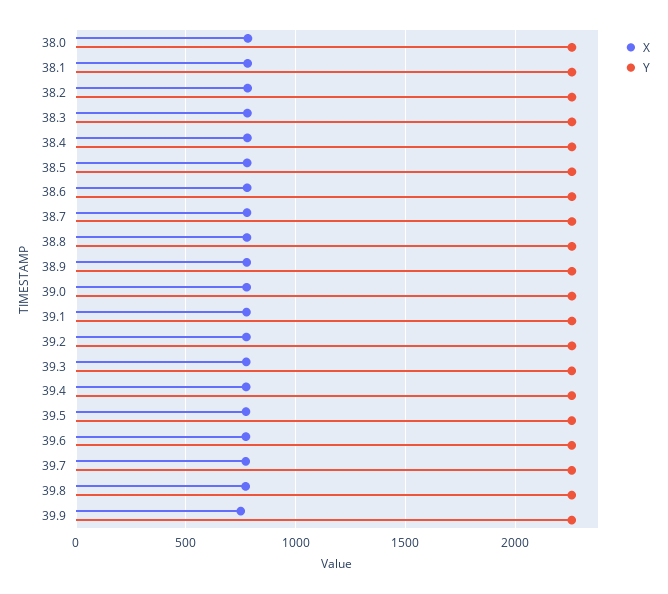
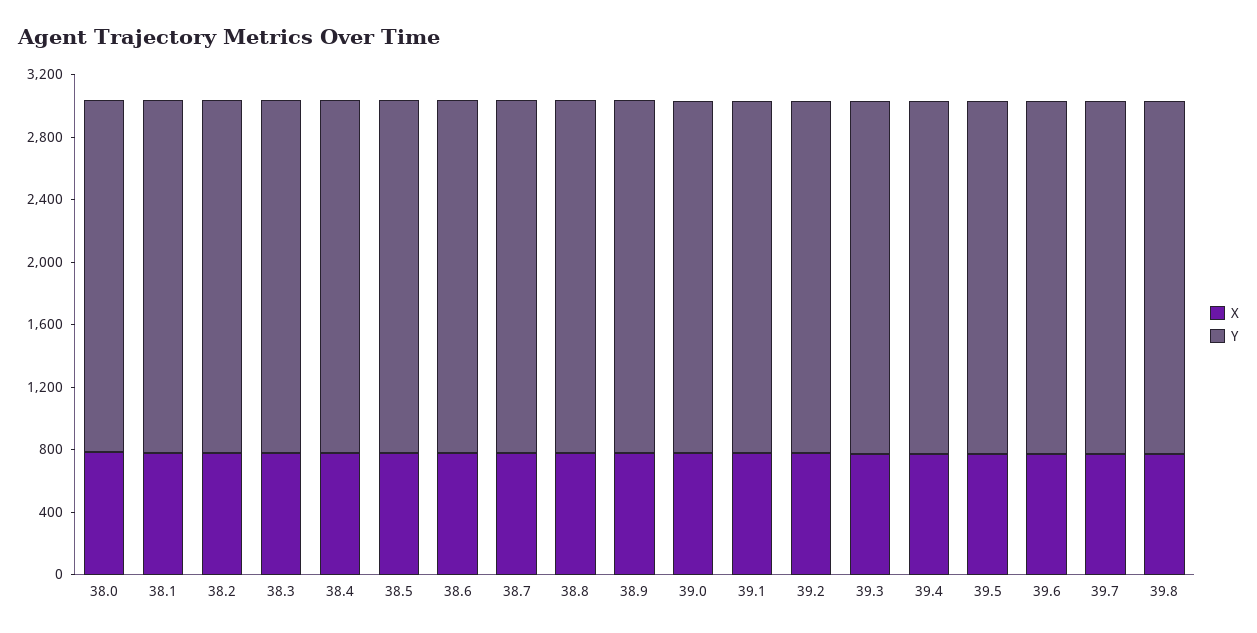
  {
    "X": {
      "38.0": 800,
      "38.1": 800,
      "38.2": 800,
      "38.3": 800,
      "38.4": 800,
      "38.5": 800,
      "38.6": 800,
      "38.7": 800,
      "38.8": 800,
      "38.9": 800,
      "39.0": 800,
      "39.1": 800,
      "39.2": 800,
      "39.3": 800,
      "39.4": 750,
      "39.5": 750,
      "39.6": 750,
      "39.7": 750,
-     "39.8": 750,
+     "39.8": 750
-     "39.9": 750
    },
    "Y": {
      "38.0": 2250,
      "38.1": 2250,
      "38.2": 2250,
      "38.3": 2250,
      "38.4": 2250,
      "38.5": 2250,
      "38.6": 2250,
      "38.7": 2250,
      "38.8": 2250,
      "38.9": 2250,
      "39.0": 2250,
      "39.1": 2250,
      "39.2": 2250,
      "39.3": 2250,
      "39.4": 2250,
      "39.5": 2250,
      "39.6": 2250,
      "39.7": 2250,
-     "39.8": 2250,
+     "39.8": 2250
-     "39.9": 2250
    }
  }

